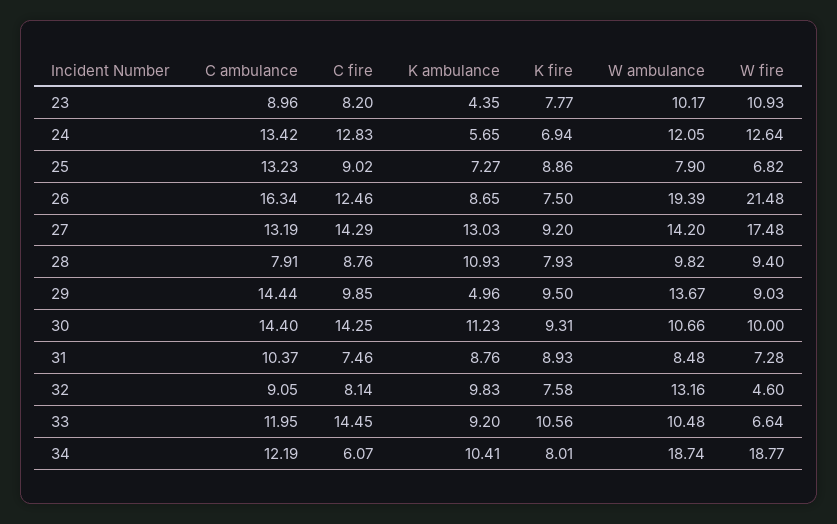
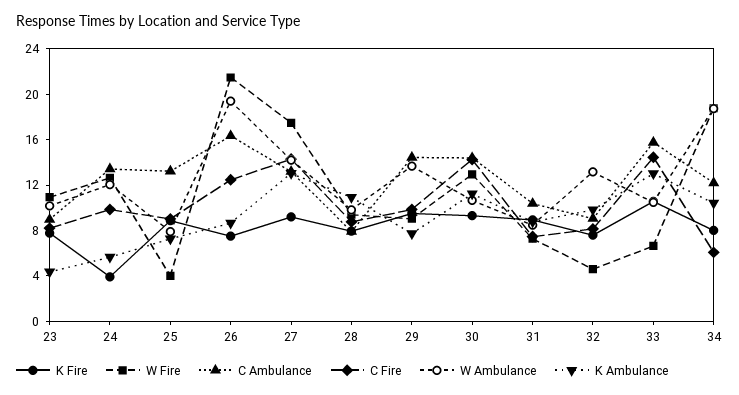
  {
    "C ambulance": {
      "23": 8.96,
      "24": 13.42,
      "25": 13.23,
      "26": 16.34,
      "27": 13.19,
      "28": 7.91,
      "29": 14.44,
      "30": 14.4,
      "31": 10.37,
      "32": 9.05,
-     "33": 11.95,
+     "33": 16,
      "34": 12.19
    },
    "C fire": {
      "23": 8.2,
-     "24": 12.83,
+     "24": 10,
      "25": 9.02,
      "26": 12.46,
      "27": 14.29,
      "28": 8.76,
      "29": 9.85,
      "30": 14.25,
      "31": 7.46,
      "32": 8.14,
      "33": 14.45,
      "34": 6.07
    },
    "K ambulance": {
      "23": 4.35,
      "24": 5.65,
      "25": 7.27,
      "26": 8.65,
      "27": 13.03,
      "28": 10.93,
-     "29": 4.96,
+     "29": 8,
      "30": 11.23,
      "31": 8.76,
      "32": 9.83,
-     "33": 9.2,
+     "33": 13,
      "34": 10.41
    },
    "K fire": {
      "23": 7.77,
-     "24": 6.94,
+     "24": 4,
      "25": 8.86,
      "26": 7.5,
      "27": 9.2,
      "28": 7.93,
      "29": 9.5,
      "30": 9.31,
      "31": 8.93,
      "32": 7.58,
      "33": 10.56,
      "34": 8.01
    },
    "W ambulance": {
      "23": 10.17,
      "24": 12.05,
      "25": 7.9,
      "26": 19.39,
      "27": 14.2,
      "28": 9.82,
      "29": 13.67,
      "30": 10.66,
      "31": 8.48,
      "32": 13.16,
      "33": 10.48,
      "34": 18.74
    },
    "W fire": {
      "23": 10.93,
      "24": 12.64,
-     "25": 6.82,
+     "25": 4,
      "26": 21.48,
      "27": 17.48,
      "28": 9.4,
      "29": 9.03,
-     "30": 10,
+     "30": 13,
      "31": 7.28,
      "32": 4.6,
      "33": 6.64,
      "34": 18.77
    }
  }

